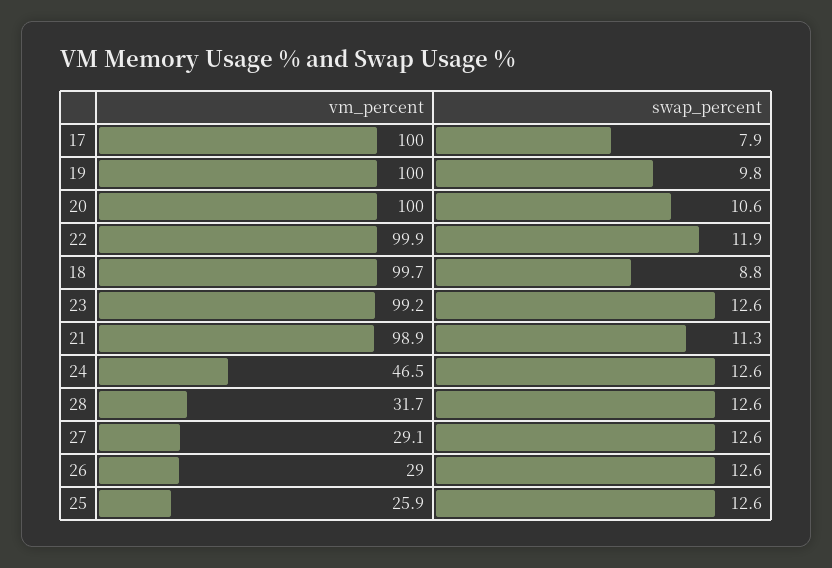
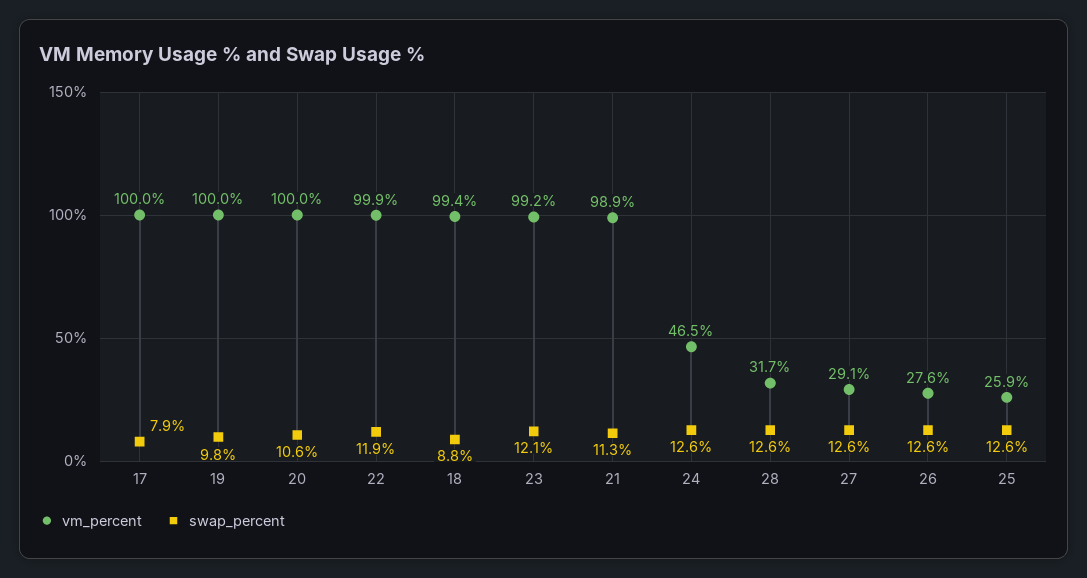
  {
    "vm_percent": {
      "17": 100,
      "19": 100,
      "20": 100,
      "22": 99.9,
-     "18": 99.7,
+     "18": 99.4,
      "23": 99.2,
      "21": 98.9,
      "24": 46.5,
      "28": 31.7,
      "27": 29.1,
-     "26": 29,
+     "26": 27.6,
      "25": 25.9
    },
    "swap_percent": {
      "17": 7.9,
      "19": 9.8,
      "20": 10.6,
      "22": 11.9,
      "18": 8.8,
-     "23": 12.6,
+     "23": 12.1,
      "21": 11.3,
      "24": 12.6,
      "28": 12.6,
      "27": 12.6,
      "26": 12.6,
      "25": 12.6
    }
  }

